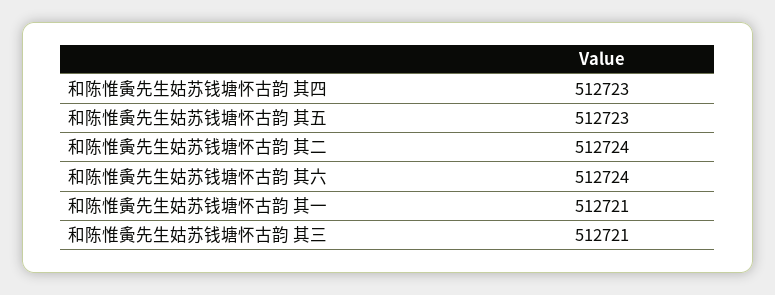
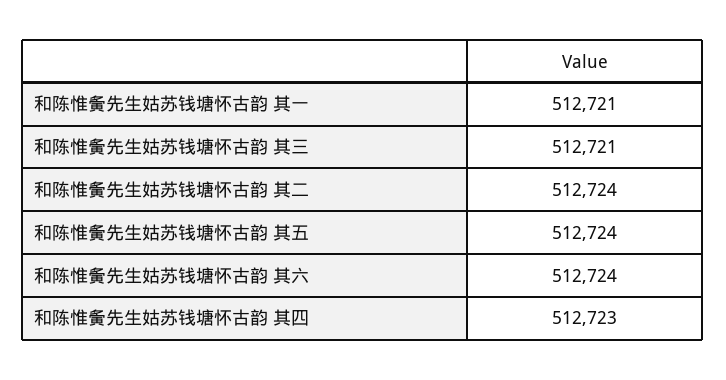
  {
    "和陈惟夤先生姑苏钱塘怀古韵 其四": 512723,
-   "和陈惟夤先生姑苏钱塘怀古韵 其五": 512723,
+   "和陈惟夤先生姑苏钱塘怀古韵 其五": 512724,
    "和陈惟夤先生姑苏钱塘怀古韵 其二": 512724,
    "和陈惟夤先生姑苏钱塘怀古韵 其六": 512724,
    "和陈惟夤先生姑苏钱塘怀古韵 其一": 512721,
    "和陈惟夤先生姑苏钱塘怀古韵 其三": 512721
  }

